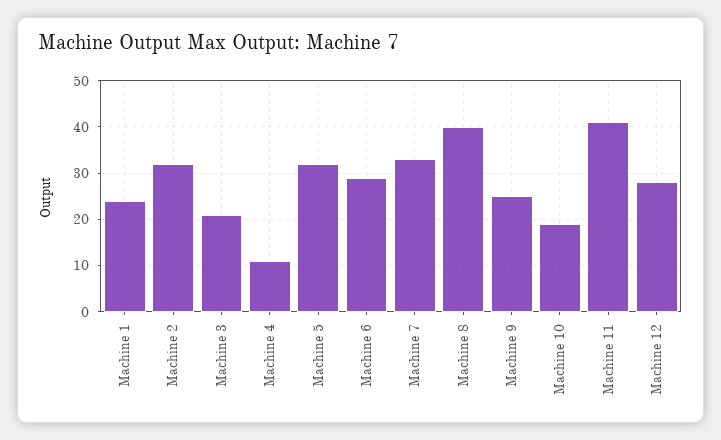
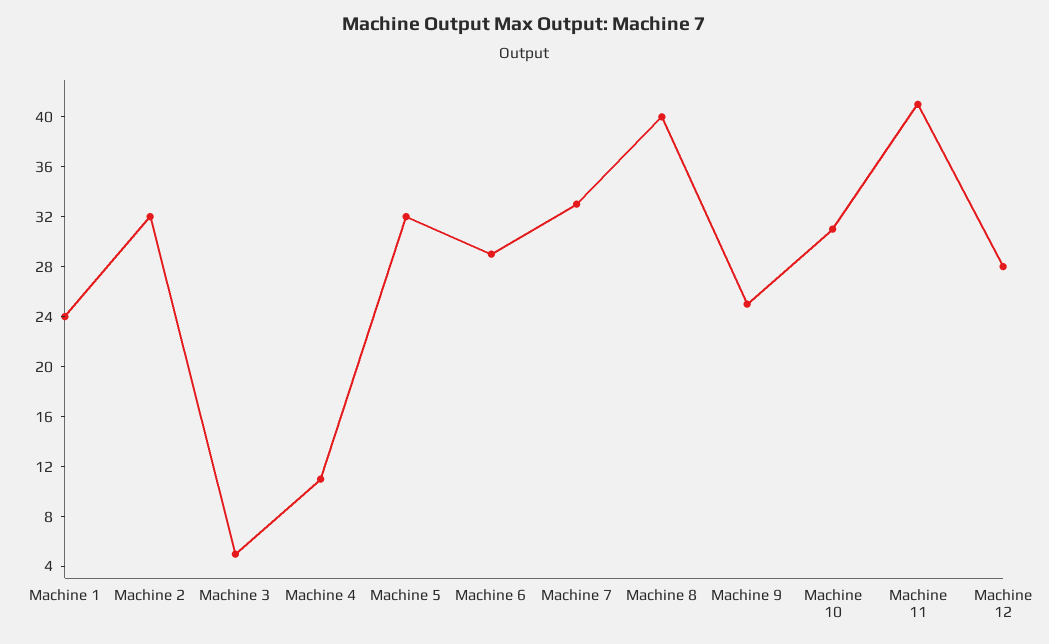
  {
    "Machine 1": 24,
    "Machine 2": 32,
-   "Machine 3": 20,
+   "Machine 3": 5,
    "Machine 4": 11,
    "Machine 5": 32,
    "Machine 6": 29,
    "Machine 7": 33,
    "Machine 8": 40,
    "Machine 9": 25,
-   "Machine 10": 20,
+   "Machine 10": 31,
    "Machine 11": 41,
    "Machine 12": 28
  }

